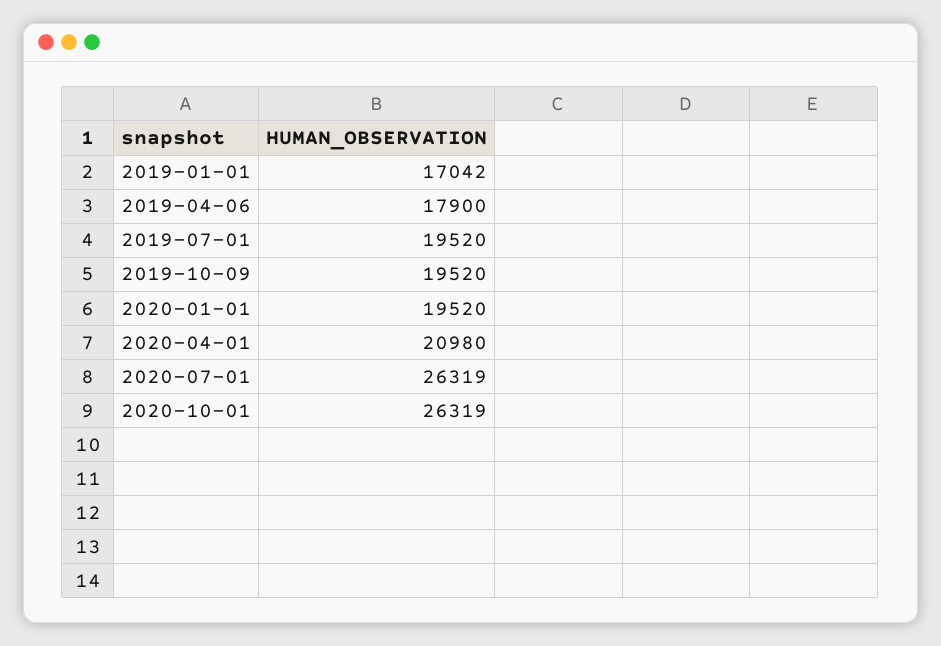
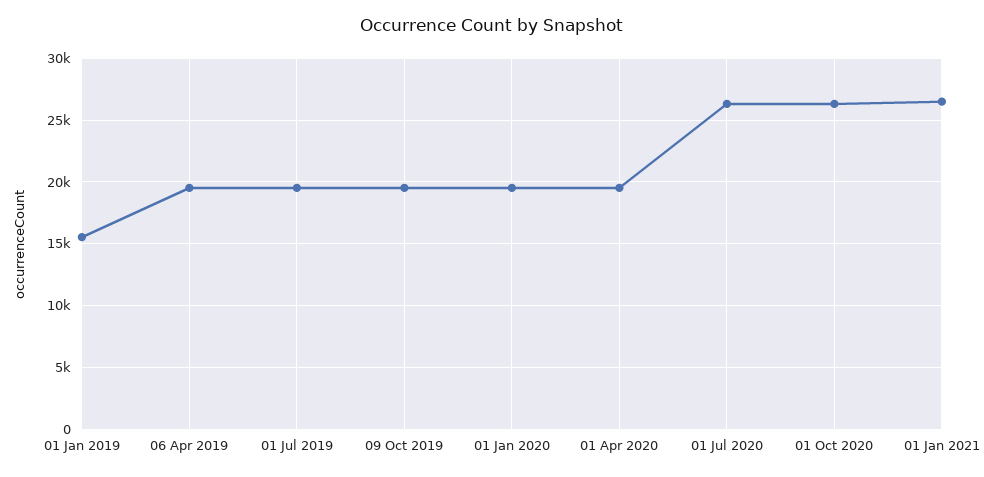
  {
-   "2019-01-01": 17042,
+   "2019-01-01": 15500,
-   "2019-04-06": 17900,
+   "2019-04-06": 19500,
    "2019-07-01": 19520,
    "2019-10-09": 19520,
    "2020-01-01": 19520,
-   "2020-04-01": 20980,
+   "2020-04-01": 19500,
    "2020-07-01": 26319,
-   "2020-10-01": 26319
+   "2020-10-01": 26319,
+   "01 Jan 2021": 26500
  }

